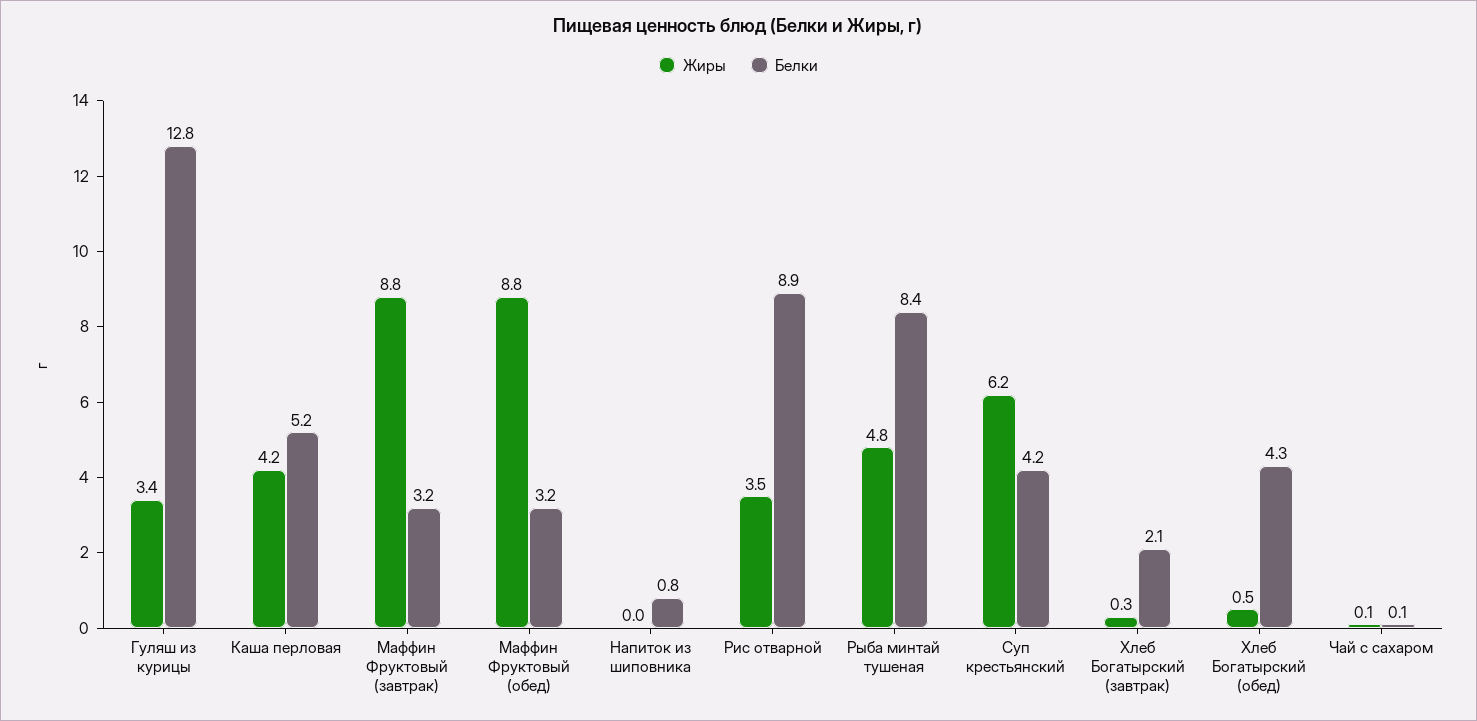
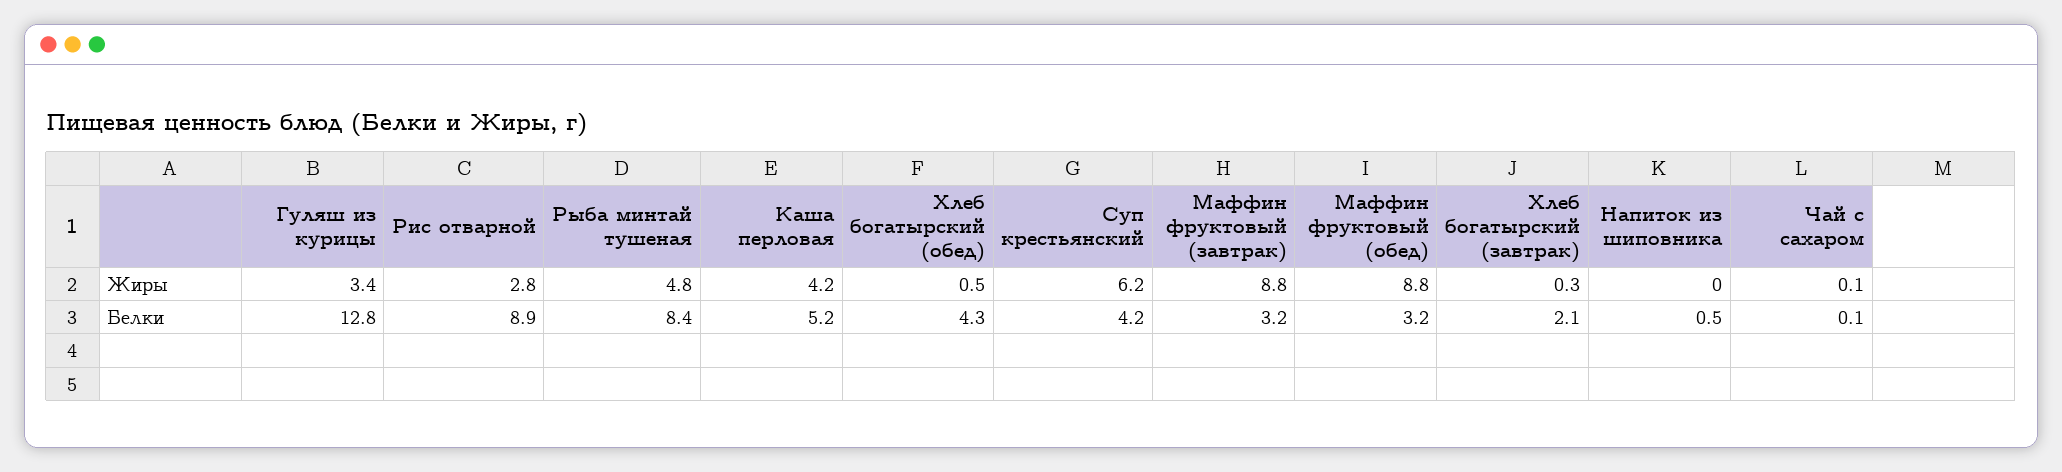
  {
    "Жиры": {
      "Гуляш из курицы": 3.4,
      "Каша перловая": 4.2,
      "Маффин Фруктовый (завтрак)": 8.8,
      "Маффин Фруктовый (обед)": 8.8,
      "Напиток из шиповника": 0,
-     "Рис отварной": 3.5,
+     "Рис отварной": 2.8,
      "Рыба минтай тушеная": 4.8,
      "Суп крестьянский": 6.2,
      "Хлеб Богатырский (завтрак)": 0.3,
      "Хлеб Богатырский (обед)": 0.5,
      "Чай с сахаром": 0.1
    },
    "Белки": {
      "Гуляш из курицы": 12.8,
      "Каша перловая": 5.2,
      "Маффин Фруктовый (завтрак)": 3.2,
      "Маффин Фруктовый (обед)": 3.2,
-     "Напиток из шиповника": 0.8,
+     "Напиток из шиповника": 0.5,
      "Рис отварной": 8.9,
      "Рыба минтай тушеная": 8.4,
      "Суп крестьянский": 4.2,
      "Хлеб Богатырский (завтрак)": 2.1,
      "Хлеб Богатырский (обед)": 4.3,
      "Чай с сахаром": 0.1
    }
  }

